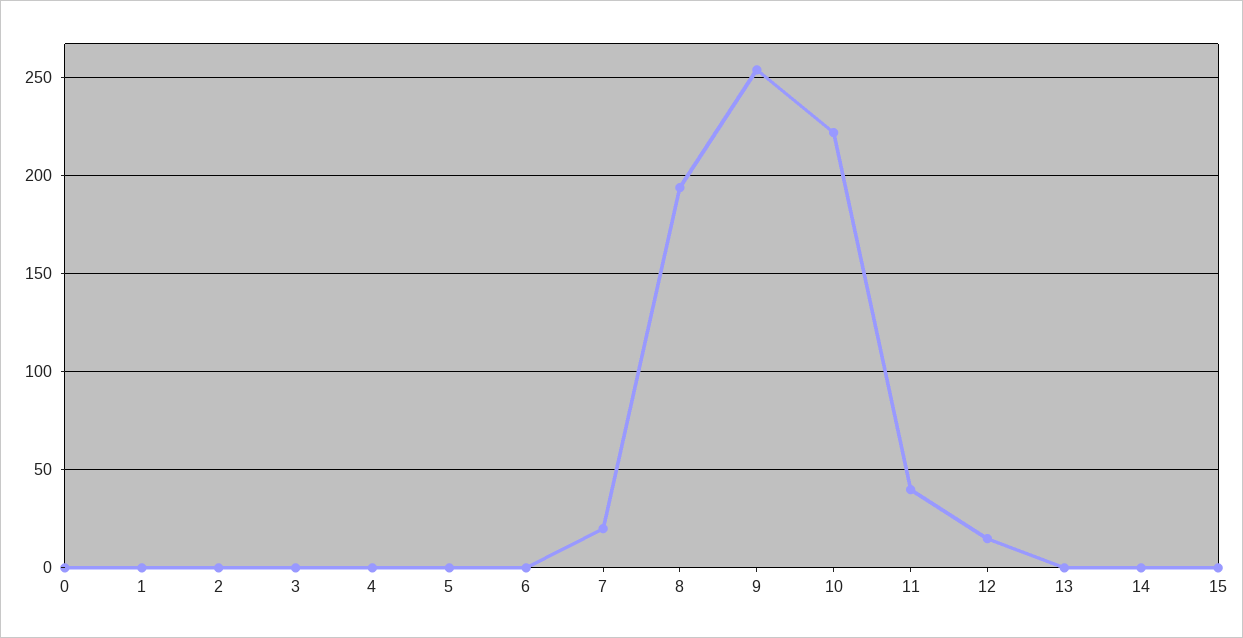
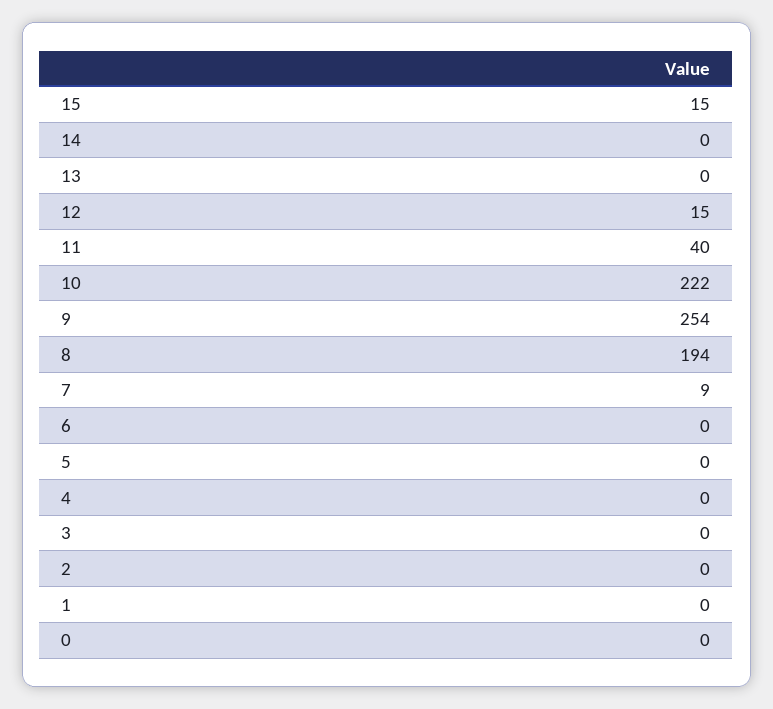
  {
    "0": 0,
    "1": 0,
    "2": 0,
    "3": 0,
    "4": 0,
    "5": 0,
    "6": 0,
-   "7": 20,
+   "7": 9,
    "8": 194,
    "9": 254,
    "10": 222,
    "11": 40,
    "12": 15,
    "13": 0,
    "14": 0,
-   "15": 0
+   "15": 15
  }

